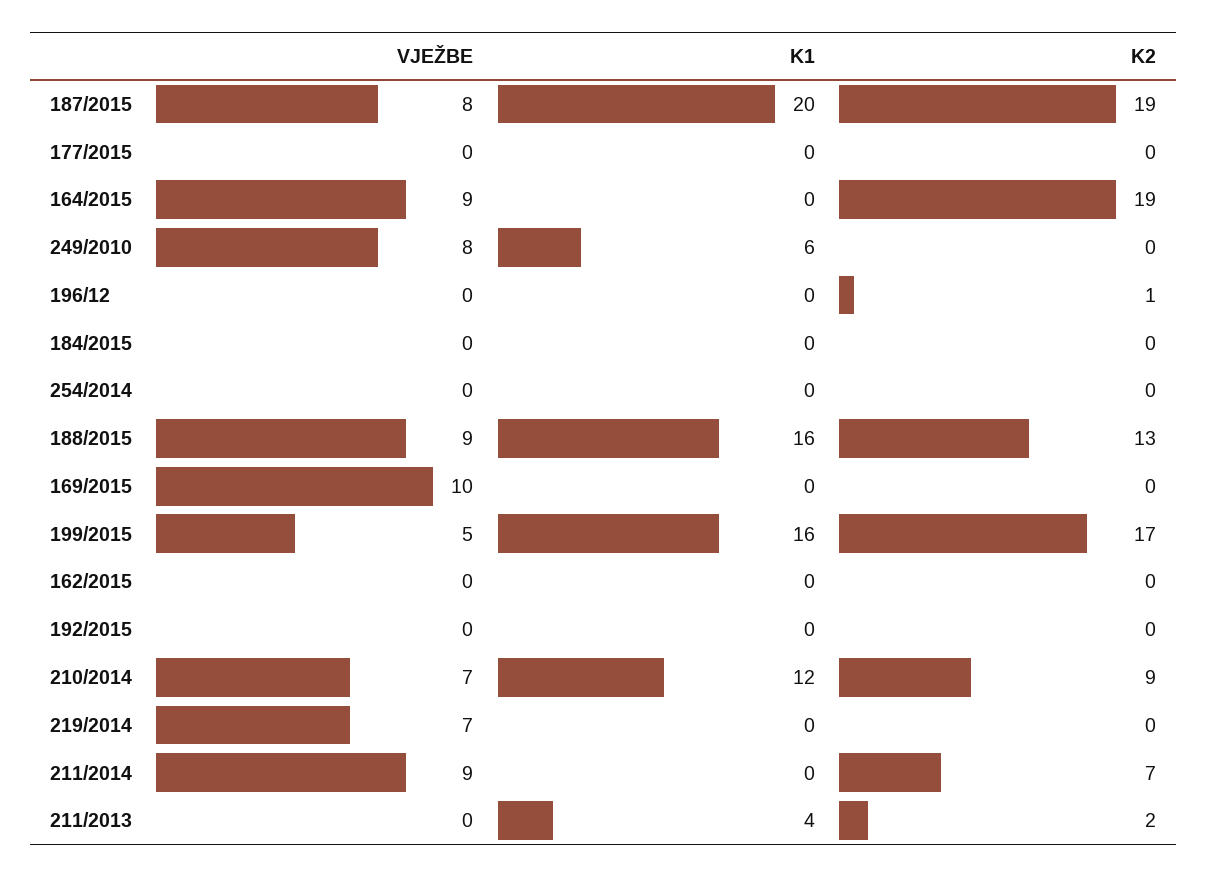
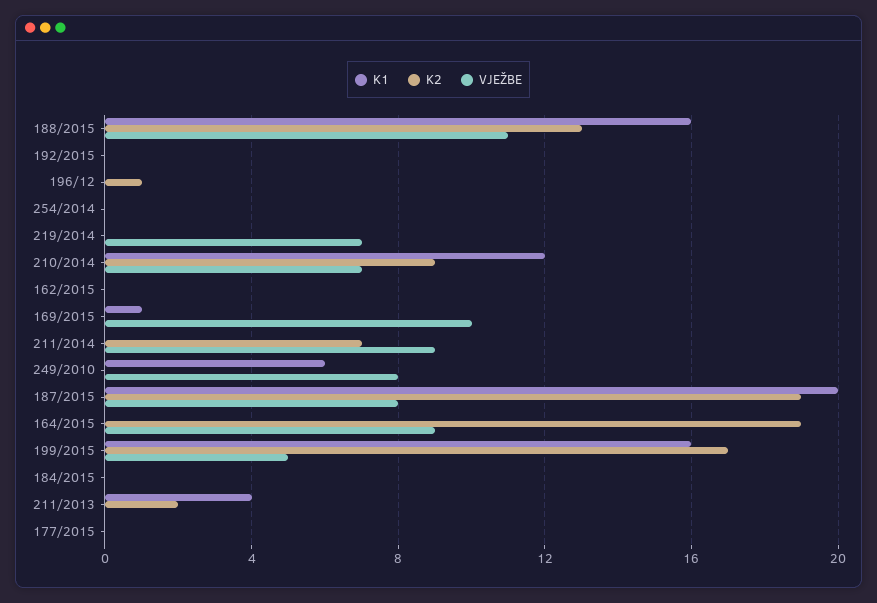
  {
    "VJEŽBE": {
      "187/2015": 8,
      "177/2015": 0,
      "164/2015": 9,
      "249/2010": 8,
      "196/12": 0,
      "184/2015": 0,
      "254/2014": 0,
-     "188/2015": 9,
+     "188/2015": 11,
      "169/2015": 10,
      "199/2015": 5,
      "162/2015": 0,
      "192/2015": 0,
      "210/2014": 7,
      "219/2014": 7,
      "211/2014": 9,
      "211/2013": 0
    },
    "K1": {
      "187/2015": 20,
      "177/2015": 0,
      "164/2015": 0,
      "249/2010": 6,
      "196/12": 0,
      "184/2015": 0,
      "254/2014": 0,
      "188/2015": 16,
-     "169/2015": 0,
+     "169/2015": 1,
      "199/2015": 16,
      "162/2015": 0,
      "192/2015": 0,
      "210/2014": 12,
      "219/2014": 0,
      "211/2014": 0,
      "211/2013": 4
    },
    "K2": {
      "187/2015": 19,
      "177/2015": 0,
      "164/2015": 19,
      "249/2010": 0,
      "196/12": 1,
      "184/2015": 0,
      "254/2014": 0,
      "188/2015": 13,
      "169/2015": 0,
      "199/2015": 17,
      "162/2015": 0,
      "192/2015": 0,
      "210/2014": 9,
      "219/2014": 0,
      "211/2014": 7,
      "211/2013": 2
    }
  }

